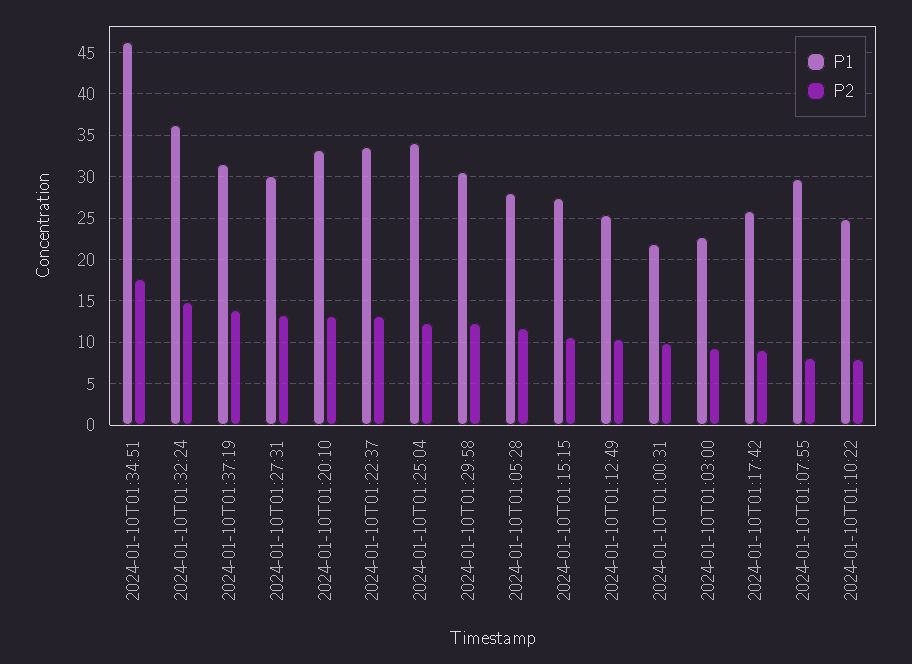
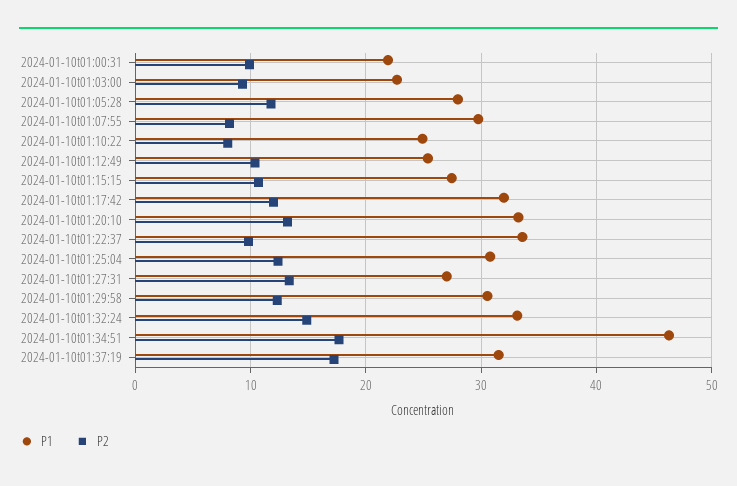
  {
    "P1": {
      "2024-01-10T01:34:51": 46,
-     "2024-01-10T01:32:24": 36,
+     "2024-01-10T01:32:24": 33,
      "2024-01-10T01:37:19": 32,
-     "2024-01-10T01:27:31": 30,
+     "2024-01-10T01:27:31": 27,
      "2024-01-10T01:20:10": 33,
      "2024-01-10T01:22:37": 34,
-     "2024-01-10T01:25:04": 34,
+     "2024-01-10T01:25:04": 31,
      "2024-01-10T01:29:58": 31,
      "2024-01-10T01:05:28": 28,
      "2024-01-10T01:15:15": 27,
      "2024-01-10T01:12:49": 25,
      "2024-01-10T01:00:31": 22,
      "2024-01-10T01:03:00": 23,
-     "2024-01-10T01:17:42": 26,
+     "2024-01-10T01:17:42": 32,
      "2024-01-10T01:07:55": 30,
      "2024-01-10T01:10:22": 25
    },
    "P2": {
      "2024-01-10T01:34:51": 18,
      "2024-01-10T01:32:24": 15,
-     "2024-01-10T01:37:19": 14,
+     "2024-01-10T01:37:19": 17,
      "2024-01-10T01:27:31": 13,
      "2024-01-10T01:20:10": 13,
-     "2024-01-10T01:22:37": 13,
+     "2024-01-10T01:22:37": 10,
      "2024-01-10T01:25:04": 12,
      "2024-01-10T01:29:58": 12,
      "2024-01-10T01:05:28": 12,
      "2024-01-10T01:15:15": 11,
      "2024-01-10T01:12:49": 10,
      "2024-01-10T01:00:31": 10,
      "2024-01-10T01:03:00": 9,
-     "2024-01-10T01:17:42": 9,
+     "2024-01-10T01:17:42": 12,
      "2024-01-10T01:07:55": 8,
      "2024-01-10T01:10:22": 8
    }
  }

